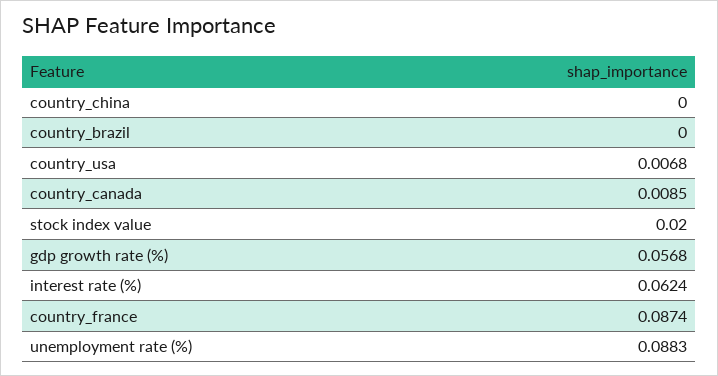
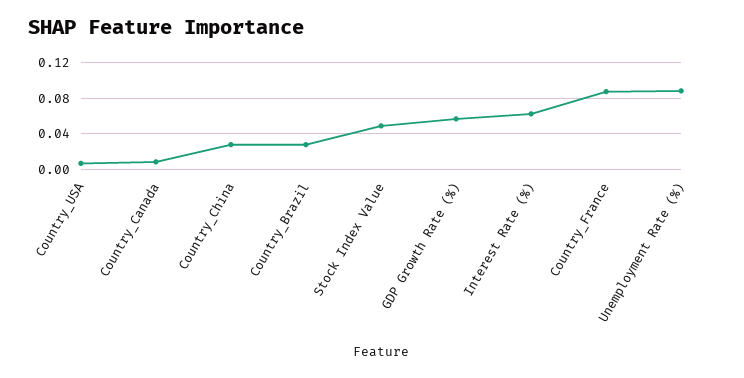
  {
-   "country_china": 0,
+   "country_china": 0.03,
-   "country_brazil": 0,
+   "country_brazil": 0.03,
    "country_usa": 0.0068,
    "country_canada": 0.0085,
-   "stock index value": 0.02,
+   "stock index value": 0.05,
    "gdp growth rate (%)": 0.0568,
    "interest rate (%)": 0.0624,
    "country_france": 0.0874,
    "unemployment rate (%)": 0.0883
  }

